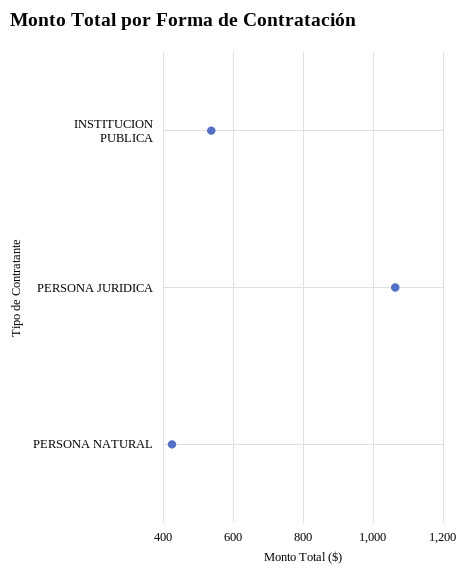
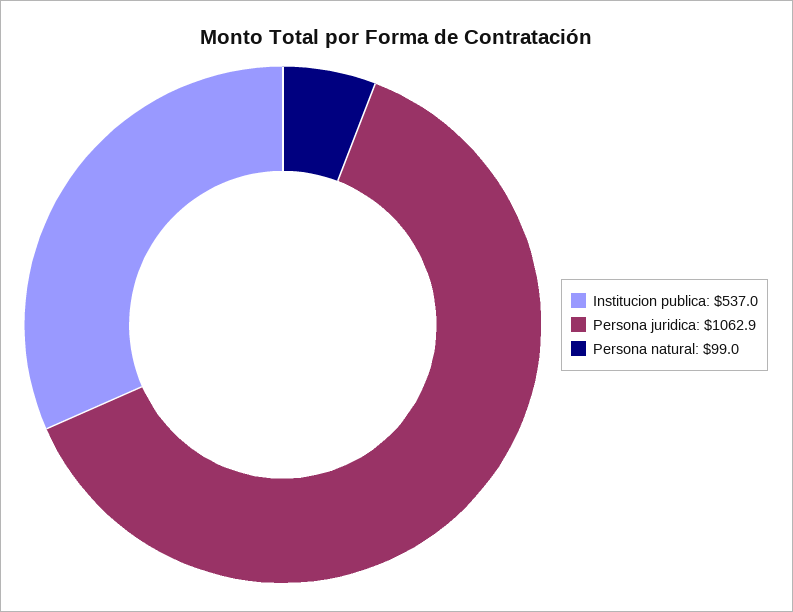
  {
    "INSTITUCION PUBLICA": 537,
    "PERSONA JURIDICA": 1062.9,
-   "PERSONA NATURAL": 420
+   "PERSONA NATURAL": 99
  }

